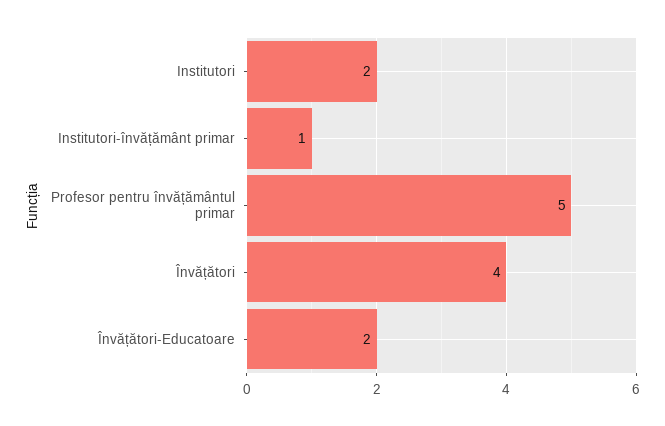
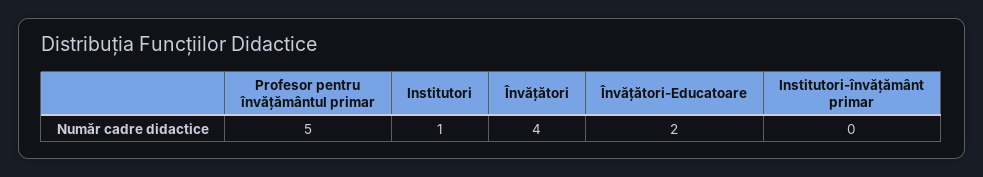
  {
-   "Institutori": 2,
+   "Institutori": 1,
-   "Institutori-învățământ primar": 1,
+   "Institutori-învățământ primar": 0,
    "Profesor pentru învățământul primar": 5,
    "Învățători": 4,
    "Învățători-Educatoare": 2
  }

